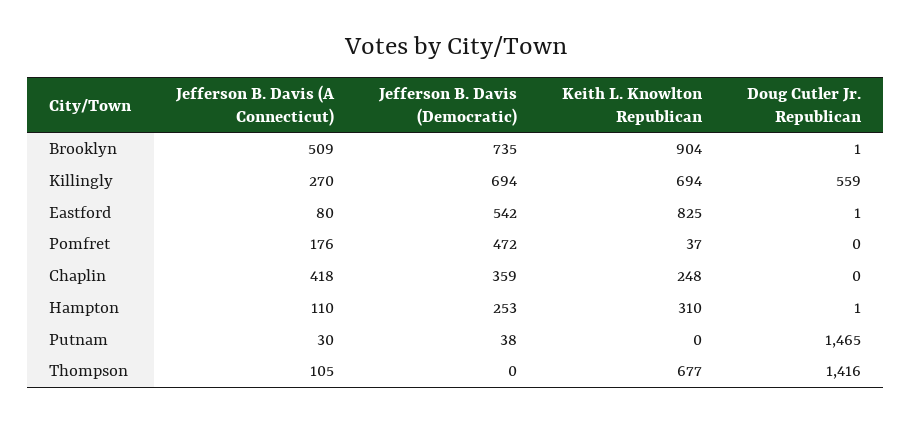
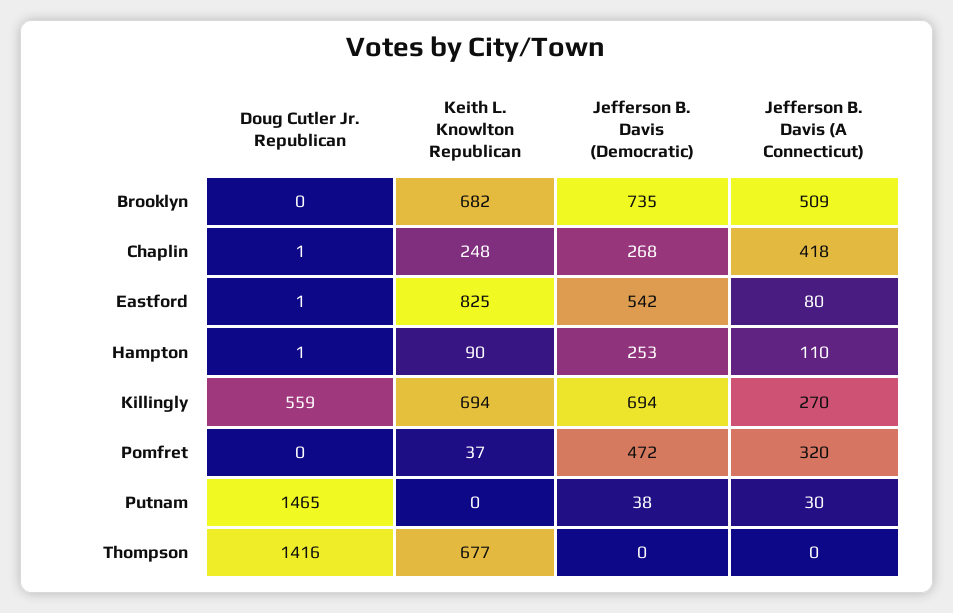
  {
    "Jefferson B. Davis (A Connecticut)": {
      "Brooklyn": 509,
      "Killingly": 270,
      "Eastford": 80,
-     "Pomfret": 176,
+     "Pomfret": 320,
      "Chaplin": 418,
      "Hampton": 110,
      "Putnam": 30,
-     "Thompson": 105
+     "Thompson": 0
    },
    "Jefferson B. Davis (Democratic)": {
      "Brooklyn": 735,
      "Killingly": 694,
      "Eastford": 542,
      "Pomfret": 472,
-     "Chaplin": 359,
+     "Chaplin": 268,
      "Hampton": 253,
      "Putnam": 38,
      "Thompson": 0
    },
    "Keith L. Knowlton Republican": {
-     "Brooklyn": 904,
+     "Brooklyn": 682,
      "Killingly": 694,
      "Eastford": 825,
      "Pomfret": 37,
      "Chaplin": 248,
-     "Hampton": 310,
+     "Hampton": 90,
      "Putnam": 0,
      "Thompson": 677
    },
    "Doug Cutler Jr. Republican": {
-     "Brooklyn": 1,
+     "Brooklyn": 0,
      "Killingly": 559,
      "Eastford": 1,
      "Pomfret": 0,
-     "Chaplin": 0,
+     "Chaplin": 1,
      "Hampton": 1,
      "Putnam": 1465,
      "Thompson": 1416
    }
  }

